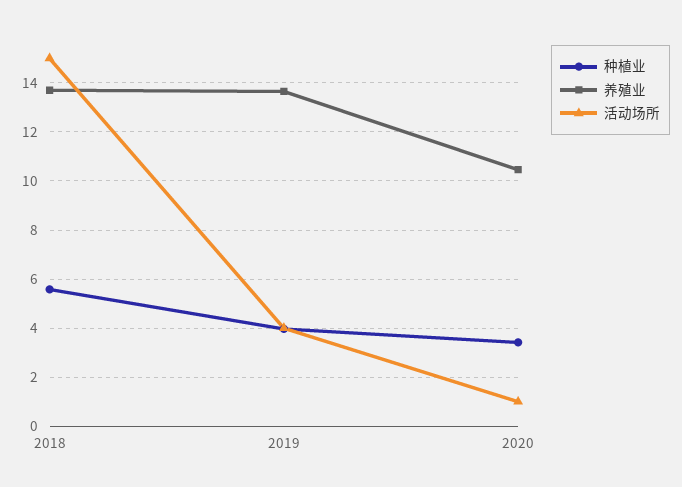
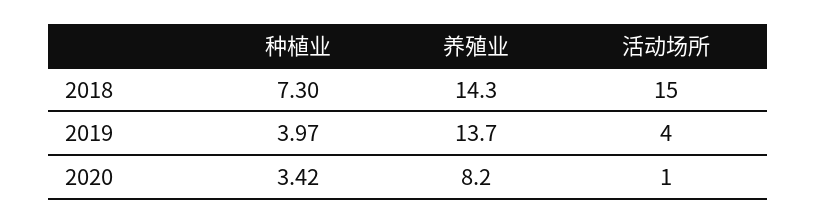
  {
    "种植业": {
-     "2018": 5.5,
+     "2018": 7.3,
      "2019": 3.97,
      "2020": 3.42
    },
    "养殖业": {
-     "2018": 13.75,
+     "2018": 14.3,
      "2019": 13.7,
-     "2020": 10.5
+     "2020": 8.2
    },
    "活动场所": {
      "2018": 15,
      "2019": 4,
      "2020": 1
    }
  }

